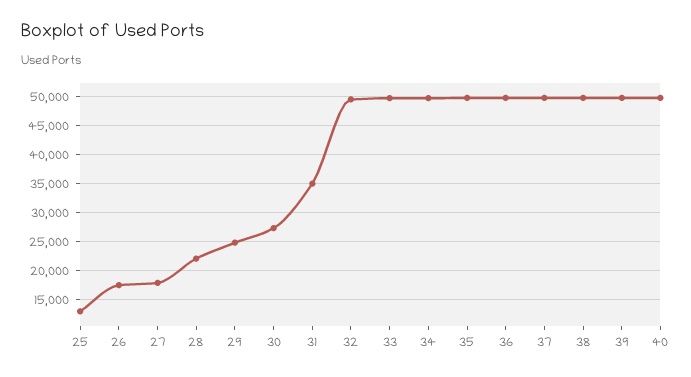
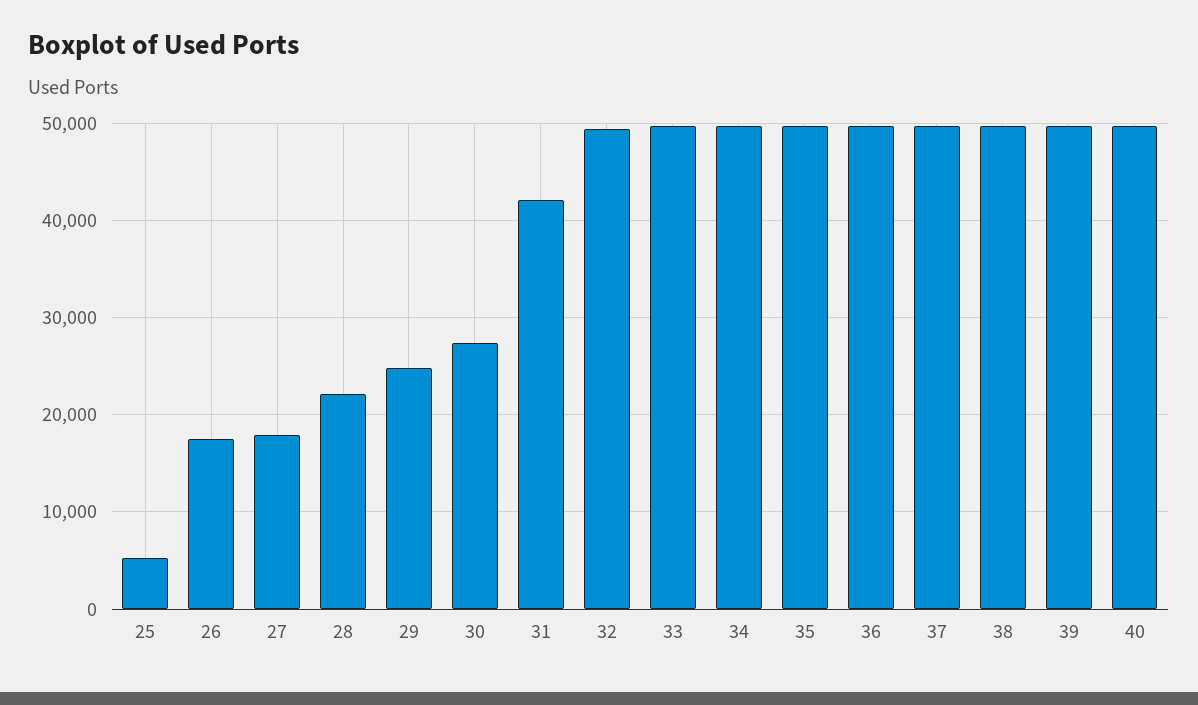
  {
-   "25": 12500,
+   "25": 5000,
    "26": 18000,
    "27": 18000,
    "28": 22000,
    "29": 25000,
    "30": 27000,
-   "31": 35000,
+   "31": 42000,
    "32": 49000,
    "33": 50000,
    "34": 50000,
    "35": 50000,
    "36": 50000,
    "37": 50000,
    "38": 50000,
    "39": 50000,
    "40": 50000
  }

